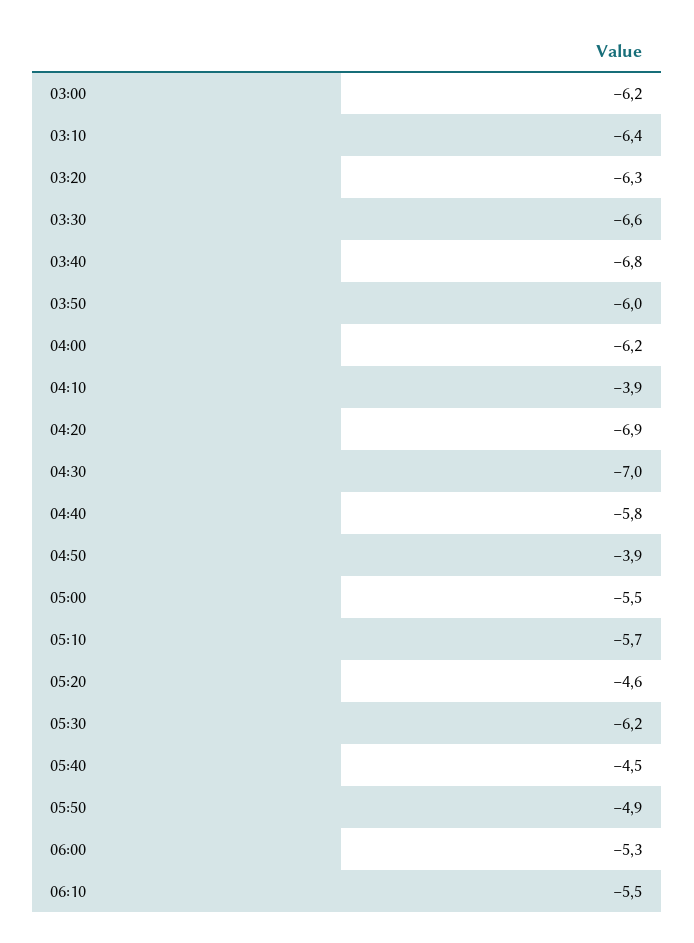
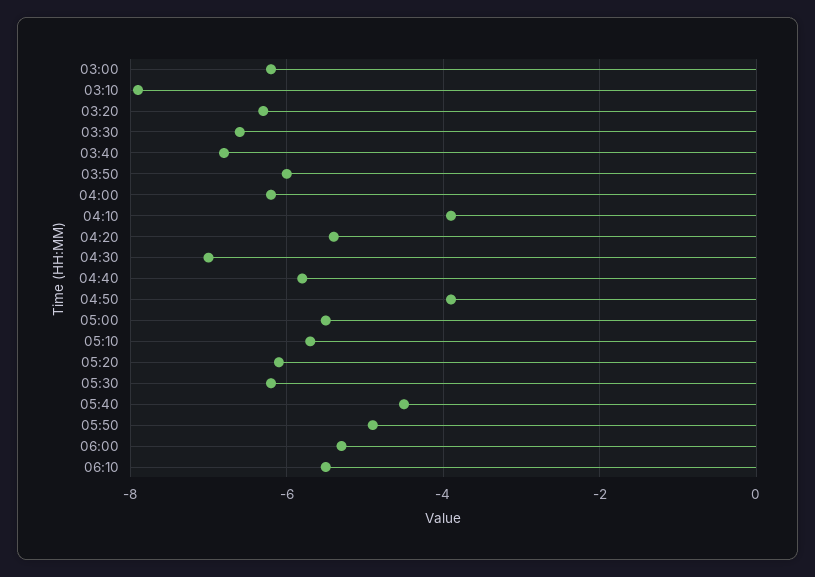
  {
    "03:00": -6.2,
-   "03:10": -6.4,
+   "03:10": -8,
    "03:20": -6.3,
    "03:30": -6.6,
    "03:40": -6.8,
    "03:50": -6,
    "04:00": -6.2,
    "04:10": -3.9,
-   "04:20": -6.9,
+   "04:20": -5.5,
    "04:30": -7,
    "04:40": -5.8,
    "04:50": -3.9,
    "05:00": -5.5,
    "05:10": -5.7,
-   "05:20": -4.6,
+   "05:20": -6,
    "05:30": -6.2,
    "05:40": -4.5,
    "05:50": -4.9,
    "06:00": -5.3,
    "06:10": -5.5
  }

